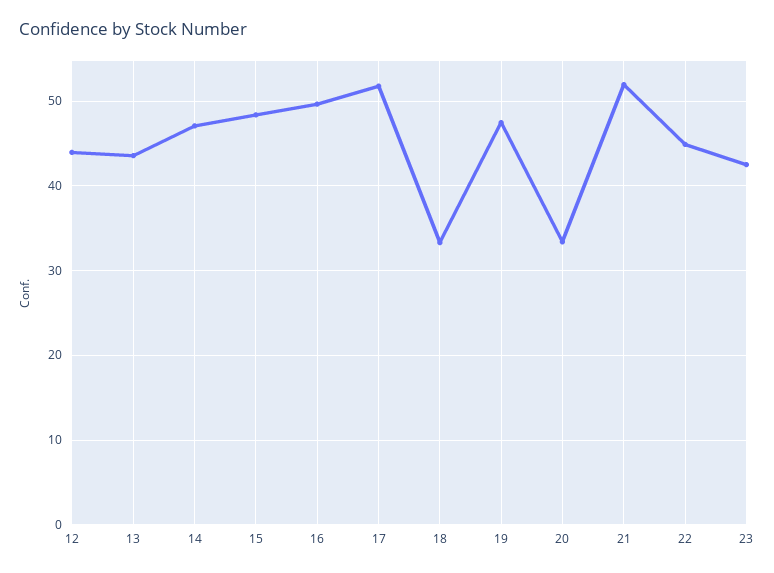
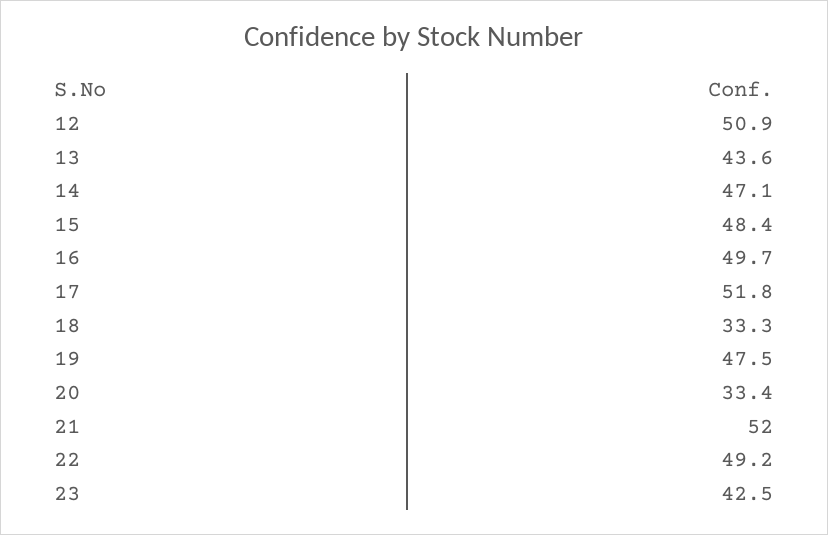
  {
-   "12": 44,
+   "12": 50.9,
    "13": 43.6,
    "14": 47.1,
    "15": 48.4,
    "16": 49.7,
    "17": 51.8,
    "18": 33.3,
    "19": 47.5,
    "20": 33.4,
    "21": 52,
-   "22": 45,
+   "22": 49.2,
    "23": 42.5
  }

